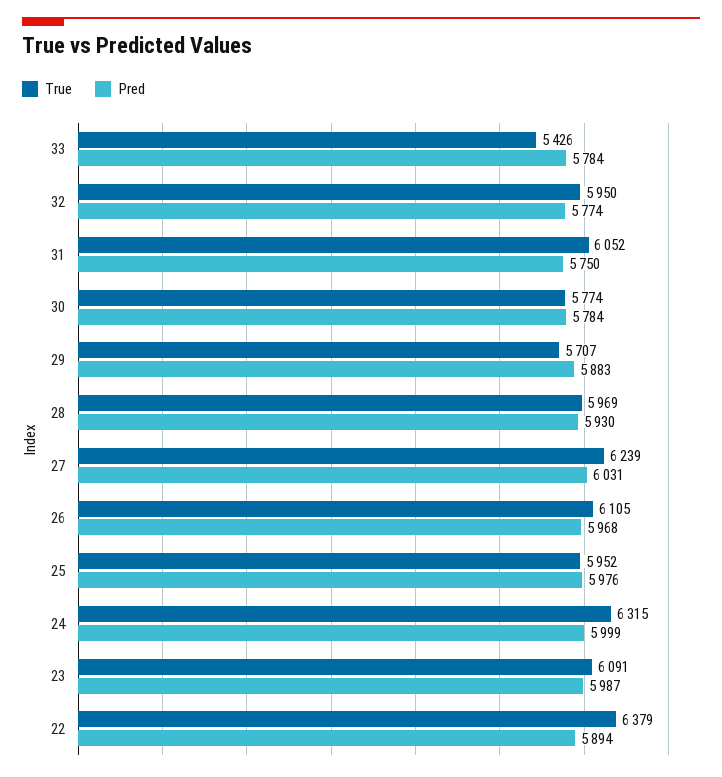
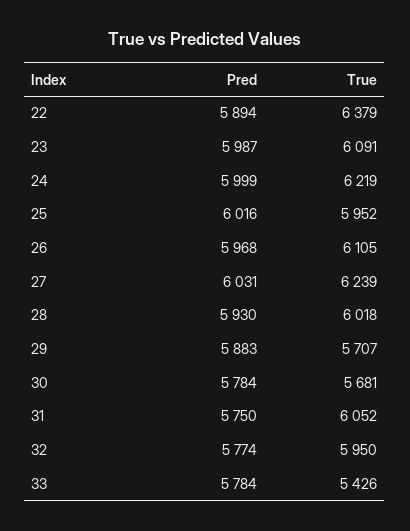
  {
    "True": {
      "33": 5426,
      "32": 5950,
      "31": 6052,
-     "30": 5774,
+     "30": 5681,
      "29": 5707,
-     "28": 5969,
+     "28": 6018,
      "27": 6239,
      "26": 6105,
      "25": 5952,
-     "24": 6315,
+     "24": 6219,
      "23": 6091,
      "22": 6379
    },
    "Pred": {
      "33": 5784,
      "32": 5774,
      "31": 5750,
      "30": 5784,
      "29": 5883,
      "28": 5930,
      "27": 6031,
      "26": 5968,
-     "25": 5976,
+     "25": 6016,
      "24": 5999,
      "23": 5987,
      "22": 5894
    }
  }

